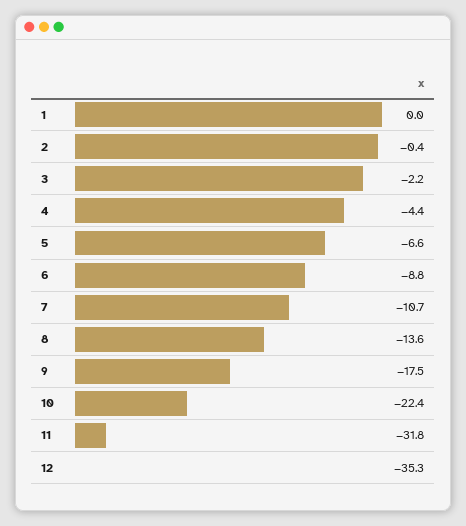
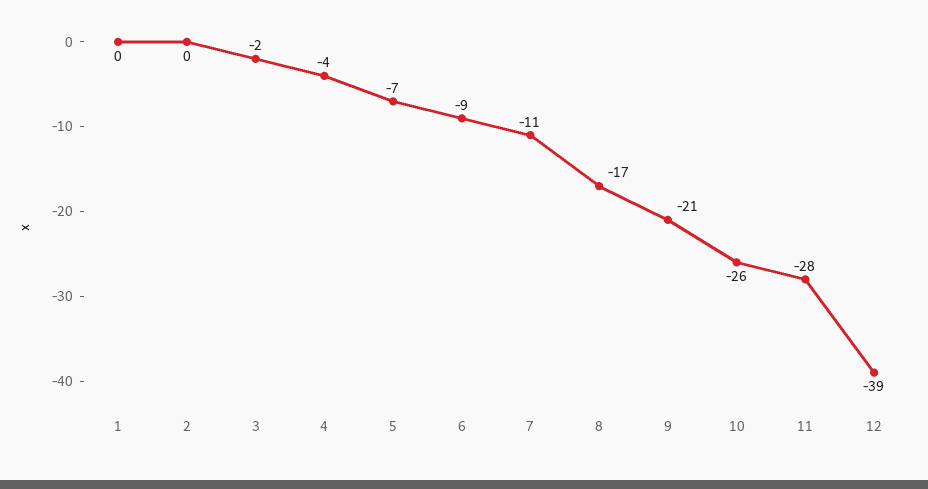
  {
    "1": 0,
    "2": -0.4,
    "3": -2.2,
    "4": -4.4,
    "5": -6.6,
    "6": -8.8,
    "7": -10.7,
-   "8": -13.6,
+   "8": -17,
-   "9": -17.5,
+   "9": -21,
-   "10": -22.4,
+   "10": -26,
-   "11": -31.8,
+   "11": -28,
-   "12": -35.3
+   "12": -39
  }

